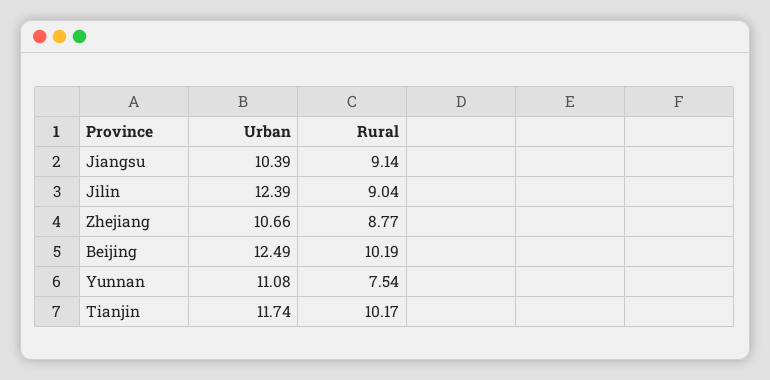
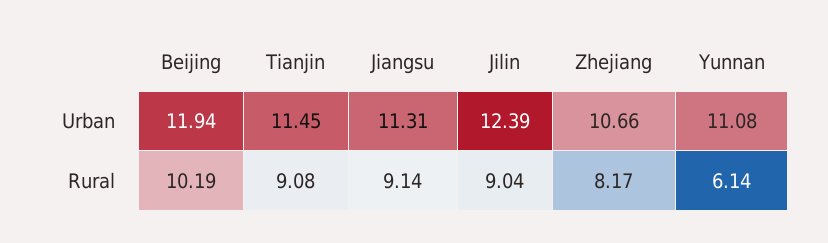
  {
    "Urban": {
-     "Jiangsu": 10.39,
+     "Jiangsu": 11.31,
      "Jilin": 12.39,
      "Zhejiang": 10.66,
-     "Beijing": 12.49,
+     "Beijing": 11.94,
      "Yunnan": 11.08,
-     "Tianjin": 11.74
+     "Tianjin": 11.45
    },
    "Rural": {
      "Jiangsu": 9.14,
      "Jilin": 9.04,
-     "Zhejiang": 8.77,
+     "Zhejiang": 8.17,
      "Beijing": 10.19,
-     "Yunnan": 7.54,
+     "Yunnan": 6.14,
-     "Tianjin": 10.17
+     "Tianjin": 9.08
    }
  }

